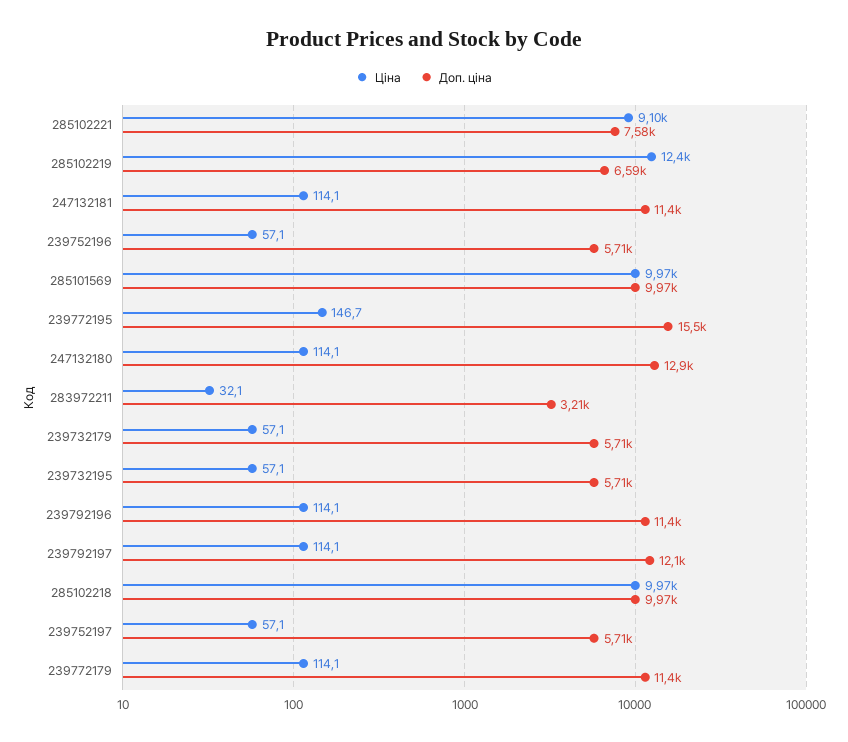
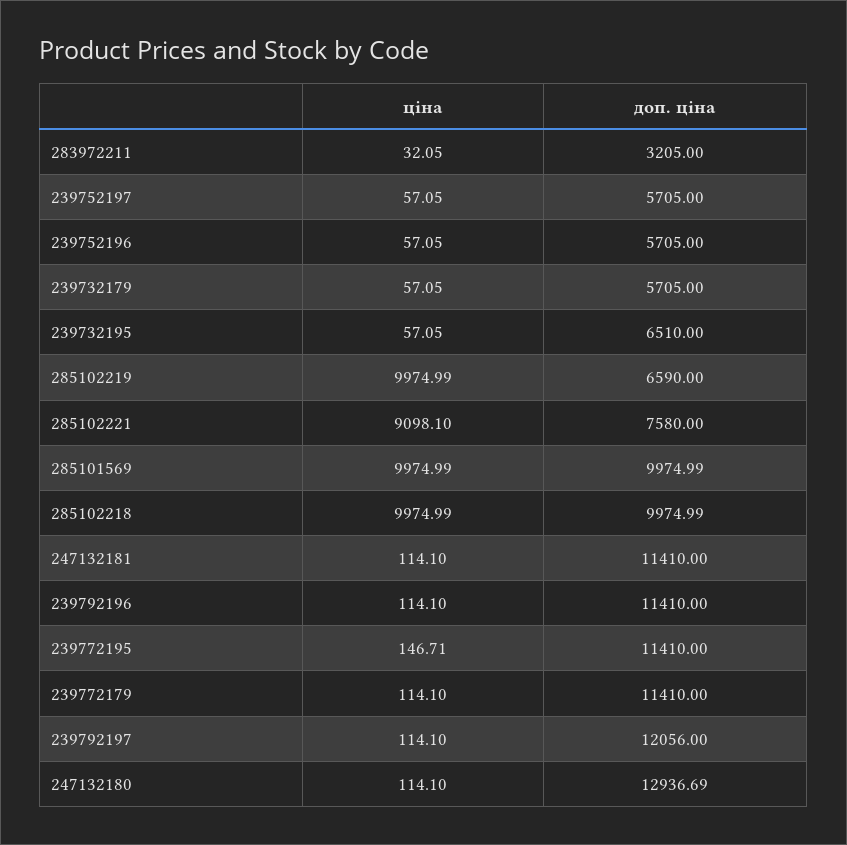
  {
    "Ціна": {
      "285102221": 9098.1,
-     "285102219": 12400,
+     "285102219": 9974.99,
      "247132181": 114.1,
      "239752196": 57.05,
      "285101569": 9974.99,
      "239772195": 146.71,
      "247132180": 114.1,
      "283972211": 32.05,
      "239732179": 57.05,
      "239732195": 57.05,
      "239792196": 114.1,
      "239792197": 114.1,
      "285102218": 9974.99,
      "239752197": 57.05,
      "239772179": 114.1
    },
    "Доп. ціна": {
      "285102221": 7580,
      "285102219": 6590,
      "247132181": 11410,
      "239752196": 5705,
      "285101569": 9974.99,
-     "239772195": 15500,
+     "239772195": 11410,
      "247132180": 12936.69,
      "283972211": 3205,
      "239732179": 5705,
-     "239732195": 5710,
+     "239732195": 6510,
      "239792196": 11410,
      "239792197": 12056,
      "285102218": 9974.99,
      "239752197": 5705,
      "239772179": 11410
    }
  }

